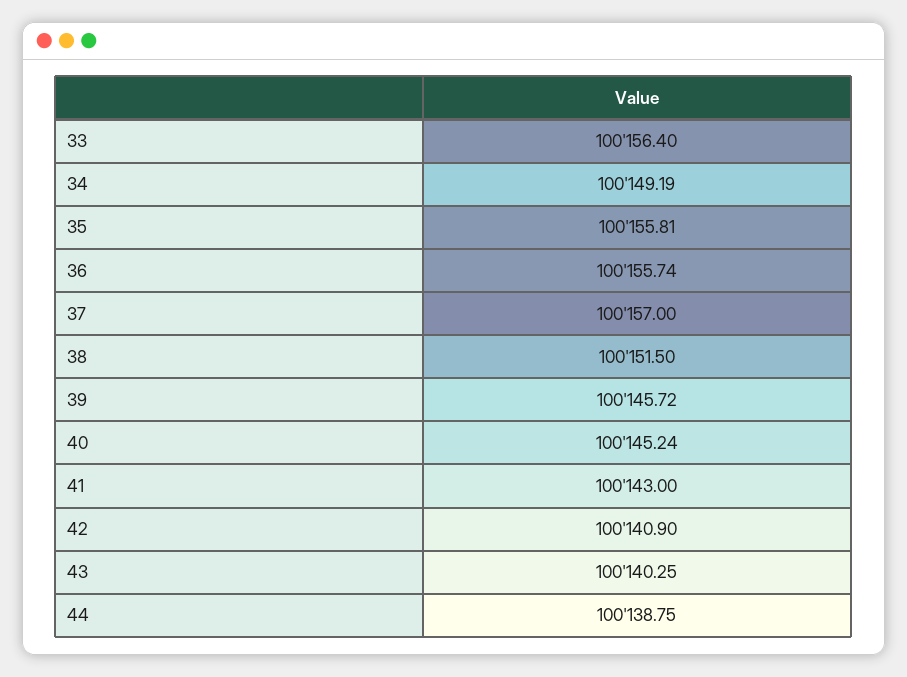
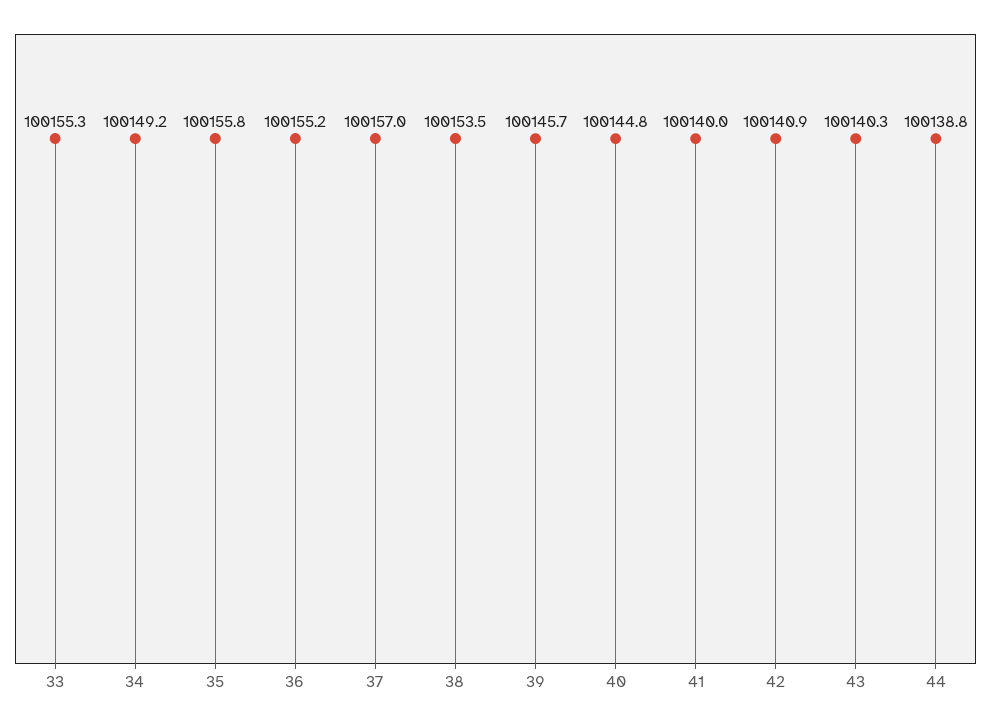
  {
-   "33": 100156.4,
+   "33": 100155.3,
    "34": 100149.19,
    "35": 100155.81,
-   "36": 100155.74,
+   "36": 100155.2,
    "37": 100157,
-   "38": 100151.5,
+   "38": 100153.5,
    "39": 100145.72,
-   "40": 100145.24,
+   "40": 100144.8,
-   "41": 100143,
+   "41": 100140,
    "42": 100140.9,
    "43": 100140.25,
    "44": 100138.75
  }

